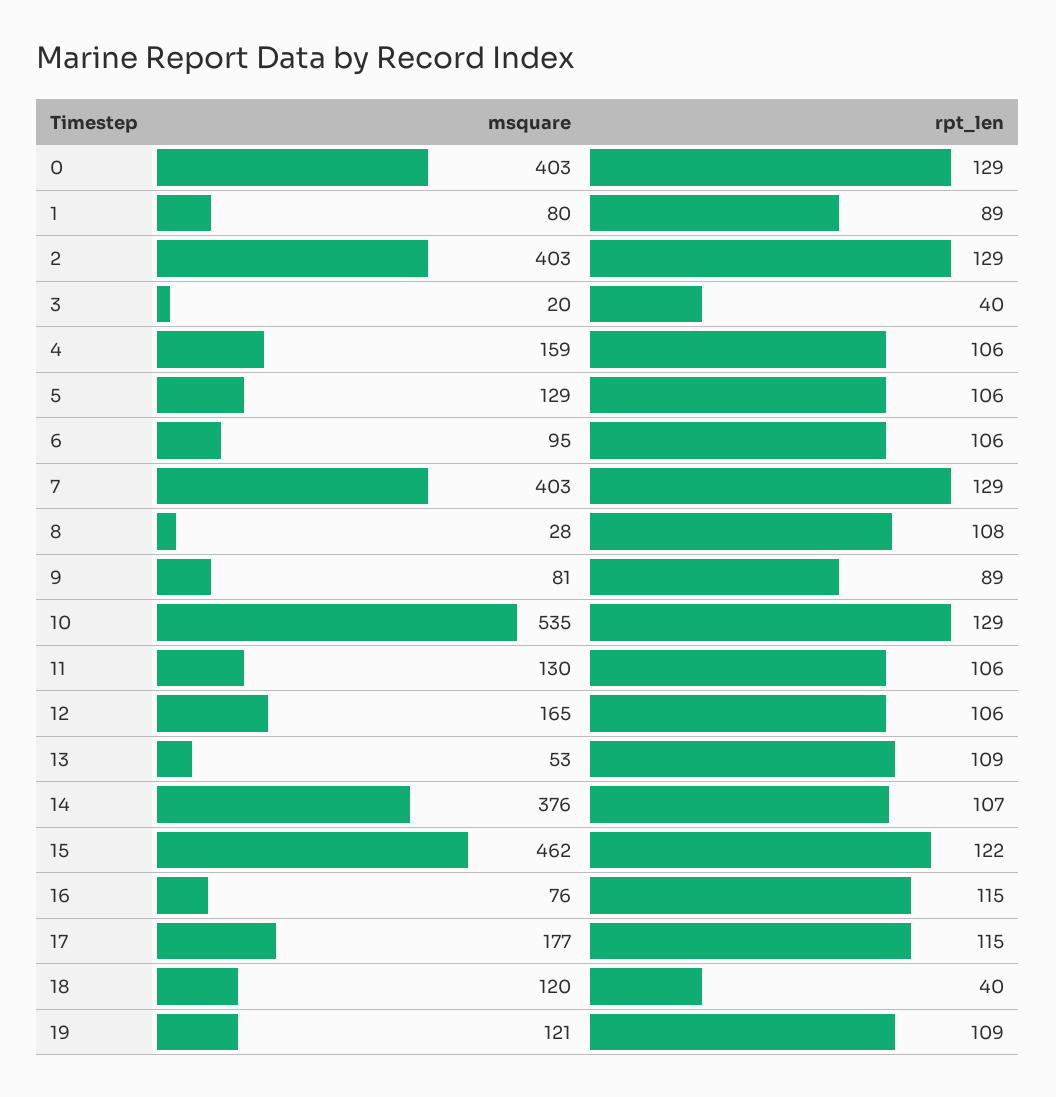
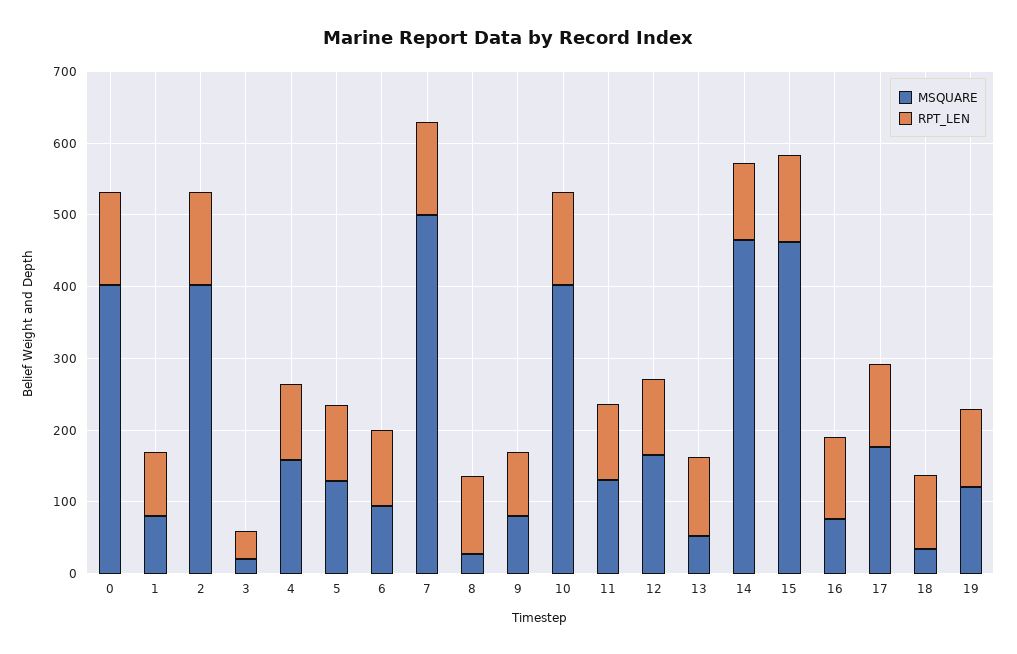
  {
    "msquare": {
      "0": 403,
      "1": 80,
      "2": 403,
      "3": 20,
      "4": 159,
      "5": 129,
      "6": 95,
-     "7": 403,
+     "7": 500,
      "8": 28,
      "9": 81,
-     "10": 535,
+     "10": 400,
      "11": 130,
      "12": 165,
      "13": 53,
-     "14": 376,
+     "14": 460,
      "15": 462,
      "16": 76,
      "17": 177,
-     "18": 120,
+     "18": 40,
      "19": 121
    },
    "rpt_len": {
      "0": 129,
      "1": 89,
      "2": 129,
      "3": 40,
      "4": 106,
      "5": 106,
      "6": 106,
      "7": 129,
      "8": 108,
      "9": 89,
      "10": 129,
      "11": 106,
      "12": 106,
      "13": 109,
      "14": 107,
      "15": 122,
      "16": 115,
      "17": 115,
-     "18": 40,
+     "18": 100,
      "19": 109
    }
  }

